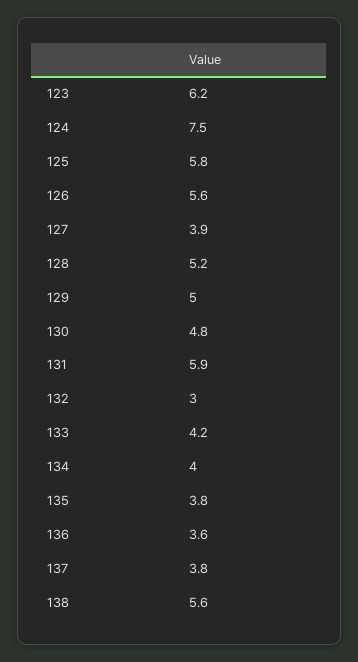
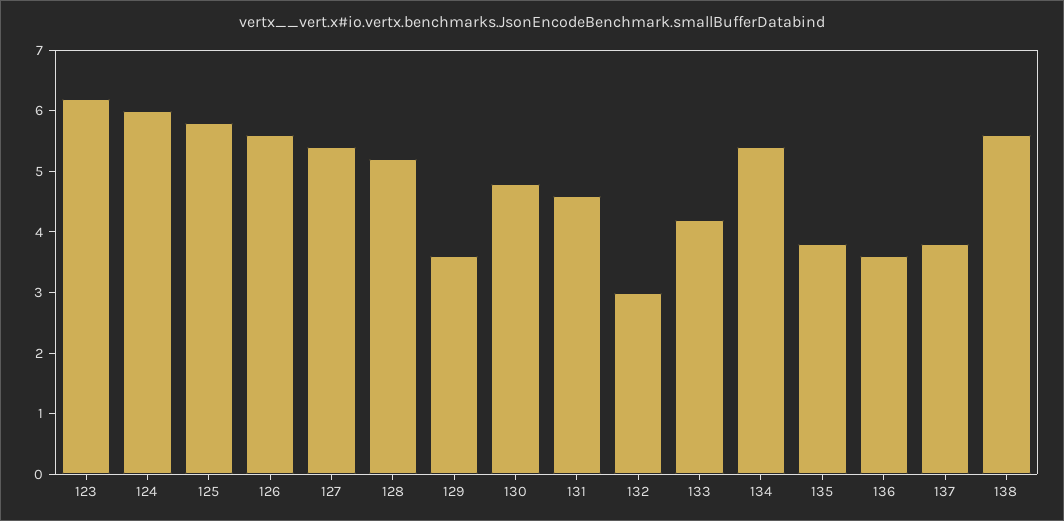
  {
    "123": 6.2,
-   "124": 7.5,
+   "124": 6,
    "125": 5.8,
    "126": 5.6,
-   "127": 3.9,
+   "127": 5.5,
    "128": 5.2,
-   "129": 5,
+   "129": 3.5,
    "130": 4.8,
-   "131": 5.9,
+   "131": 4.5,
    "132": 3,
    "133": 4.2,
-   "134": 4,
+   "134": 5.5,
    "135": 3.8,
    "136": 3.6,
    "137": 3.8,
    "138": 5.6
  }

